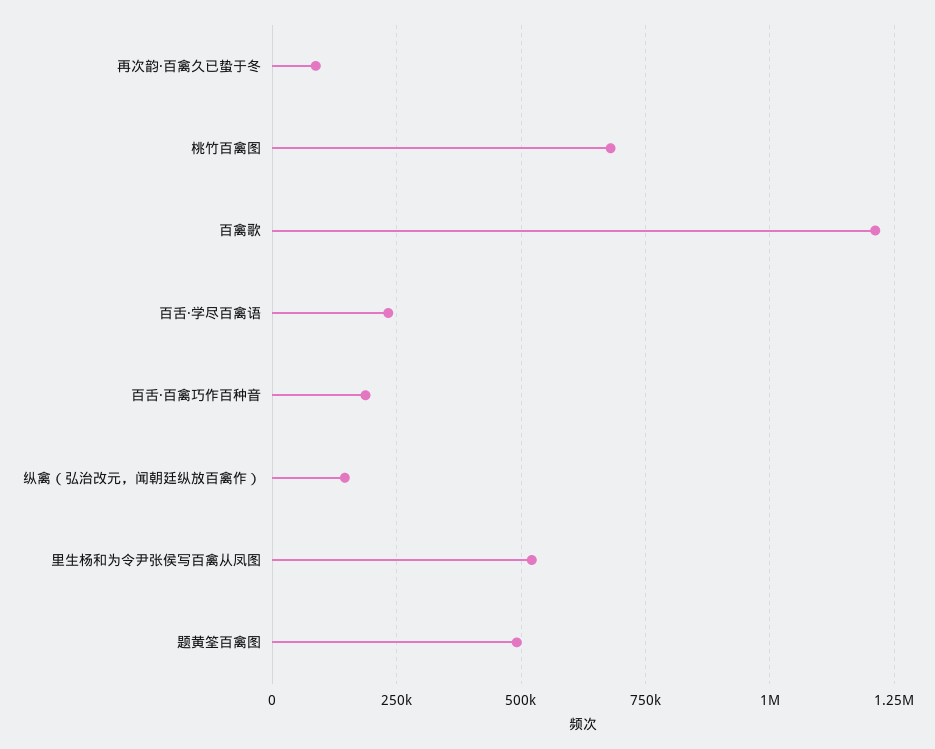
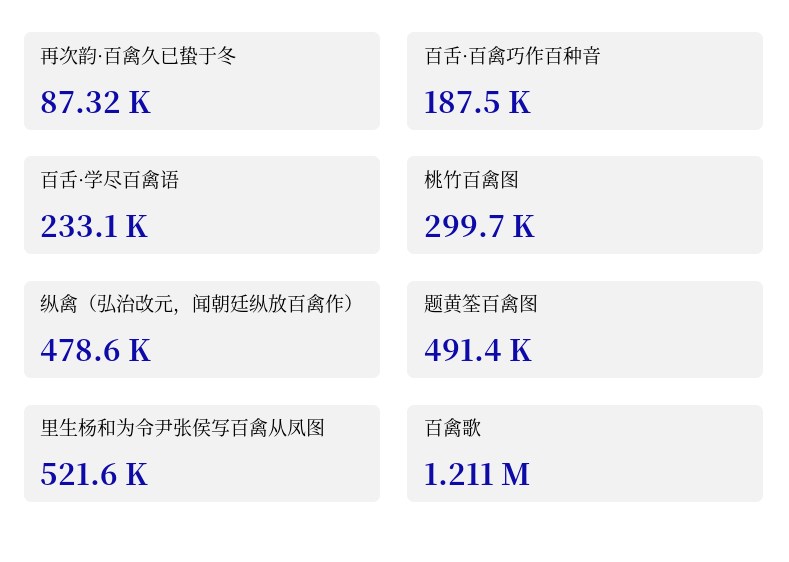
  {
    "再次韵·百禽久已蛰于冬": 87320,
-   "桃竹百禽图": 675000,
+   "桃竹百禽图": 299700,
    "百禽歌": 1211000,
    "百舌·学尽百禽语": 233100,
    "百舌·百禽巧作百种音": 187500,
-   "纵禽（弘治改元，闻朝廷纵放百禽作）": 150000,
+   "纵禽（弘治改元，闻朝廷纵放百禽作）": 478600,
    "里生杨和为令尹张侯写百禽从凤图": 521600,
    "题黄筌百禽图": 491400
  }

